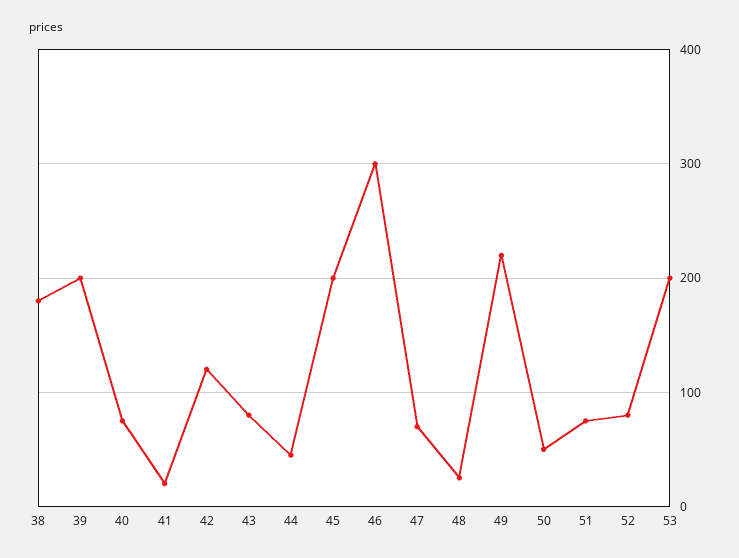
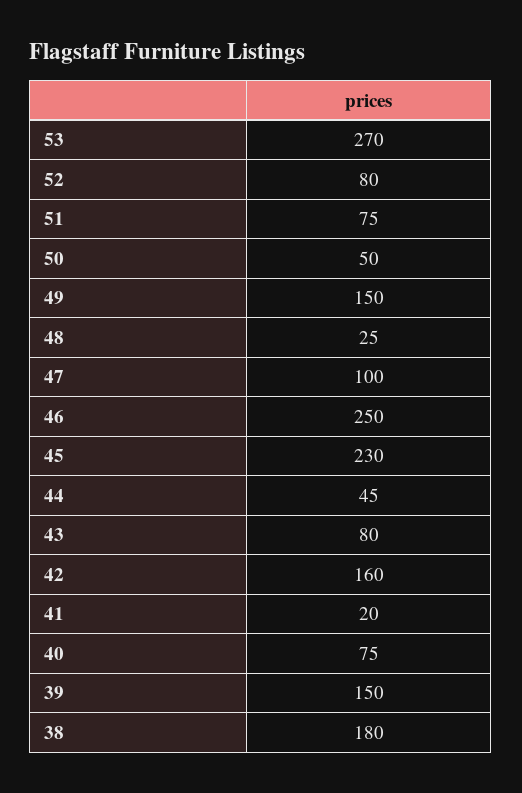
  {
    "38": 180,
-   "39": 200,
+   "39": 150,
    "40": 75,
    "41": 20,
-   "42": 120,
+   "42": 160,
    "43": 80,
    "44": 45,
-   "45": 200,
+   "45": 230,
-   "46": 300,
+   "46": 250,
-   "47": 70,
+   "47": 100,
    "48": 25,
-   "49": 220,
+   "49": 150,
    "50": 50,
    "51": 75,
    "52": 80,
-   "53": 200
+   "53": 270
  }

